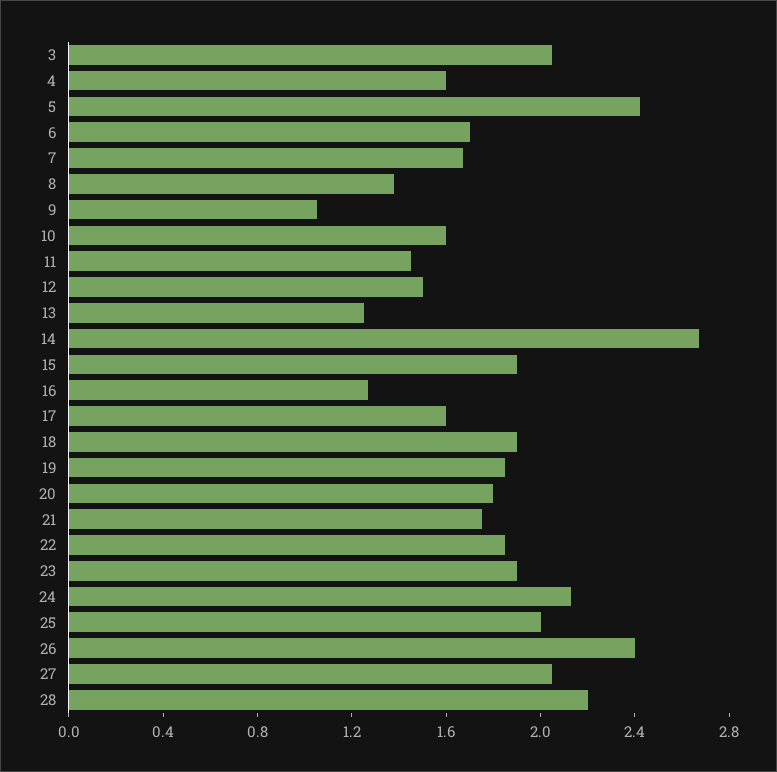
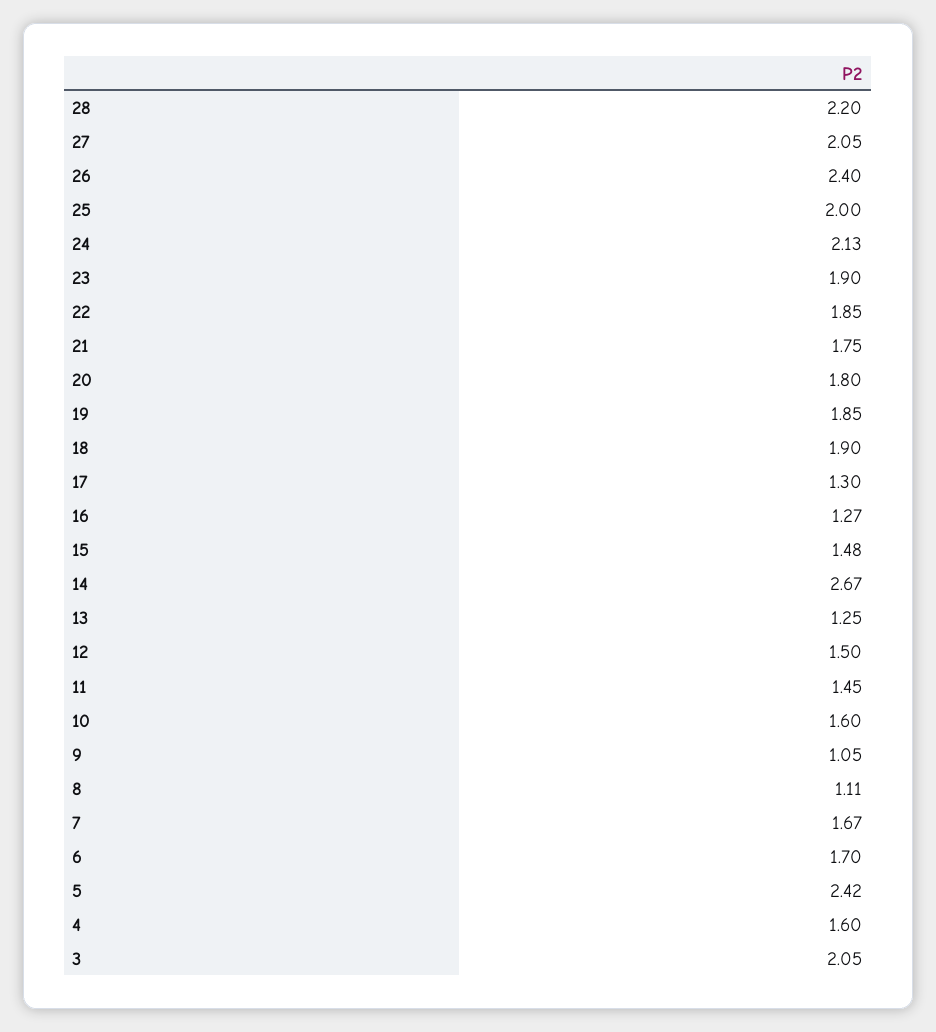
  {
    "3": 2.05,
    "4": 1.6,
    "5": 2.42,
    "6": 1.7,
    "7": 1.67,
-   "8": 1.4,
+   "8": 1.11,
    "9": 1.05,
    "10": 1.6,
    "11": 1.45,
    "12": 1.5,
    "13": 1.25,
    "14": 2.67,
-   "15": 1.9,
+   "15": 1.48,
    "16": 1.27,
-   "17": 1.6,
+   "17": 1.3,
    "18": 1.9,
    "19": 1.85,
    "20": 1.8,
    "21": 1.75,
    "22": 1.85,
    "23": 1.9,
    "24": 2.13,
    "25": 2,
    "26": 2.4,
    "27": 2.05,
    "28": 2.2
  }

